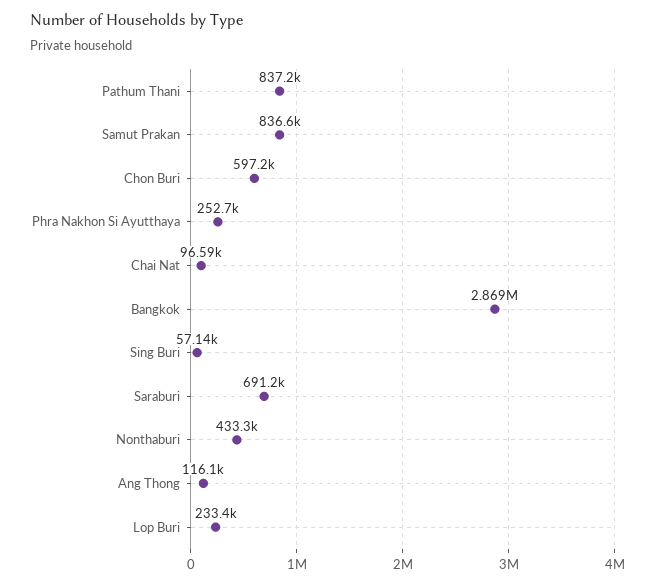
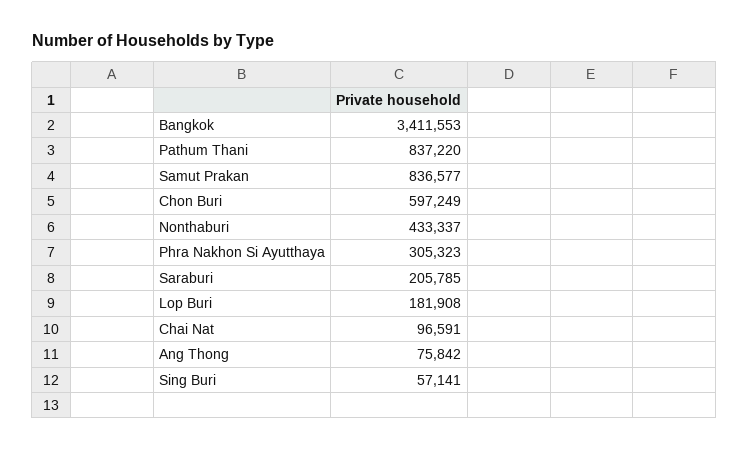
  {
    "Pathum Thani": 837220,
    "Samut Prakan": 836577,
    "Chon Buri": 597249,
-   "Phra Nakhon Si Ayutthaya": 252700,
+   "Phra Nakhon Si Ayutthaya": 305323,
    "Chai Nat": 96591,
-   "Bangkok": 2869000,
+   "Bangkok": 3411553,
    "Sing Buri": 57141,
-   "Saraburi": 691200,
+   "Saraburi": 205785,
    "Nonthaburi": 433337,
-   "Ang Thong": 116100,
+   "Ang Thong": 75842,
-   "Lop Buri": 233400
+   "Lop Buri": 181908
  }

